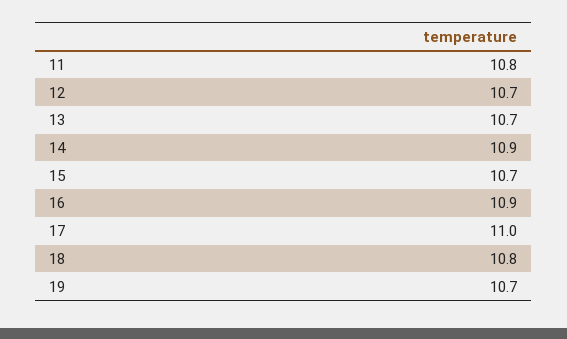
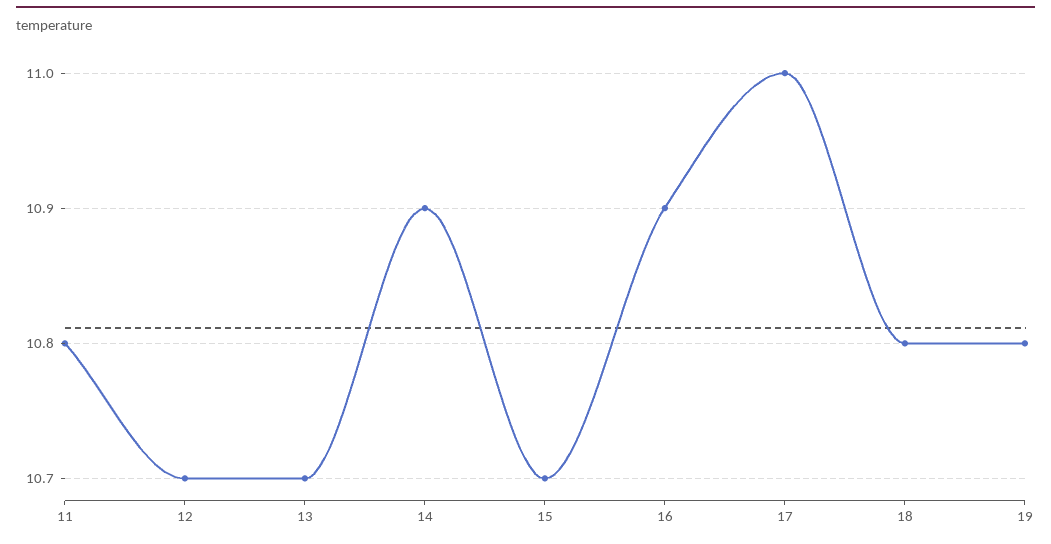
  {
    "11": 10.8,
    "12": 10.7,
    "13": 10.7,
    "14": 10.9,
    "15": 10.7,
    "16": 10.9,
    "17": 11,
    "18": 10.8,
-   "19": 10.7
+   "19": 10.8
  }

